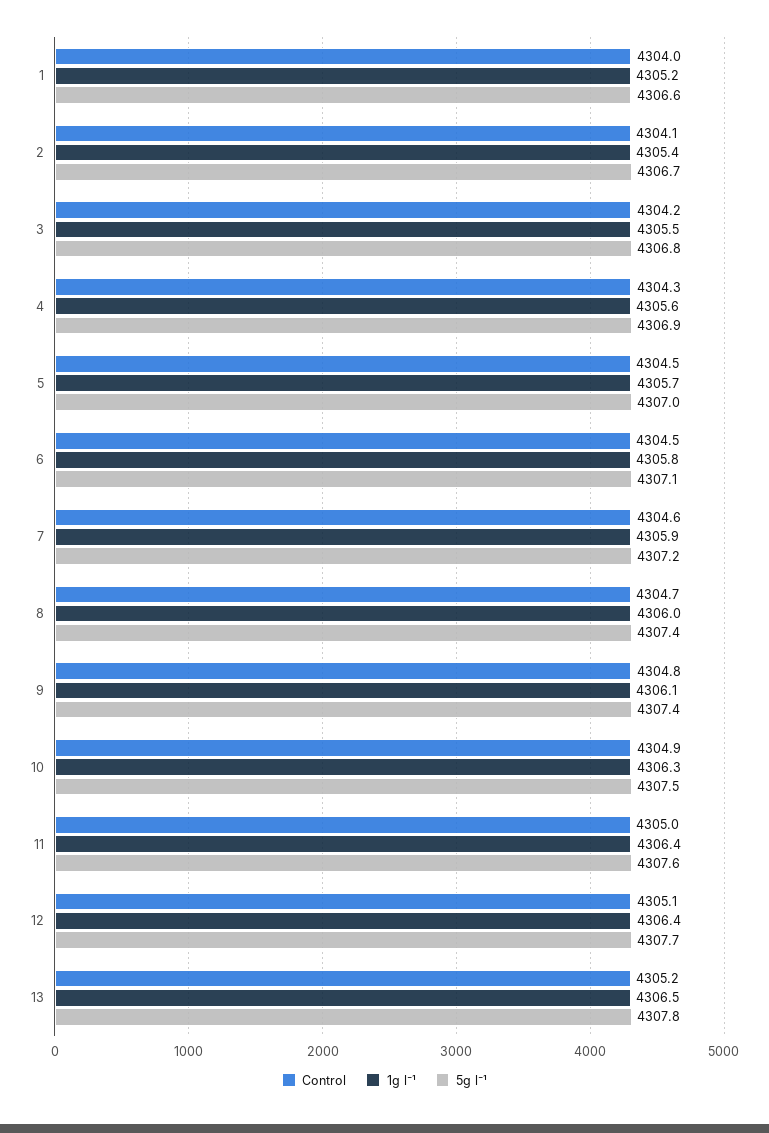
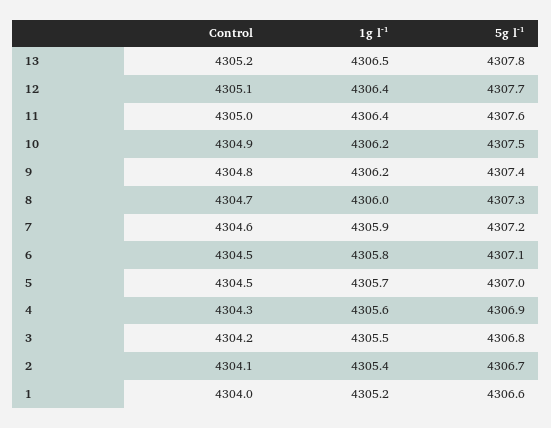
  {
    "Control": {
      "1": 4304,
      "2": 4304.1,
      "3": 4304.2,
      "4": 4304.3,
      "5": 4304.5,
      "6": 4304.5,
      "7": 4304.6,
      "8": 4304.7,
      "9": 4304.8,
      "10": 4304.9,
      "11": 4305,
      "12": 4305.1,
      "13": 4305.2
    },
    "1g l⁻¹": {
      "1": 4305.2,
      "2": 4305.4,
      "3": 4305.5,
      "4": 4305.6,
      "5": 4305.7,
      "6": 4305.8,
      "7": 4305.9,
      "8": 4306,
-     "9": 4306.1,
+     "9": 4306.2,
-     "10": 4306.3,
+     "10": 4306.2,
      "11": 4306.4,
      "12": 4306.4,
      "13": 4306.5
    },
    "5g l⁻¹": {
      "1": 4306.6,
      "2": 4306.7,
      "3": 4306.8,
      "4": 4306.9,
      "5": 4307,
      "6": 4307.1,
      "7": 4307.2,
-     "8": 4307.4,
+     "8": 4307.3,
      "9": 4307.4,
      "10": 4307.5,
      "11": 4307.6,
      "12": 4307.7,
      "13": 4307.8
    }
  }

